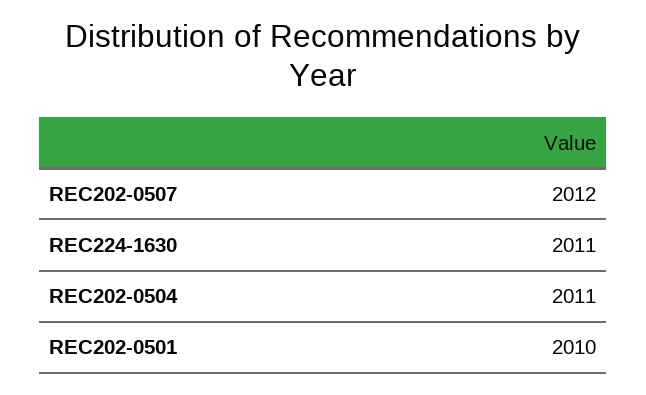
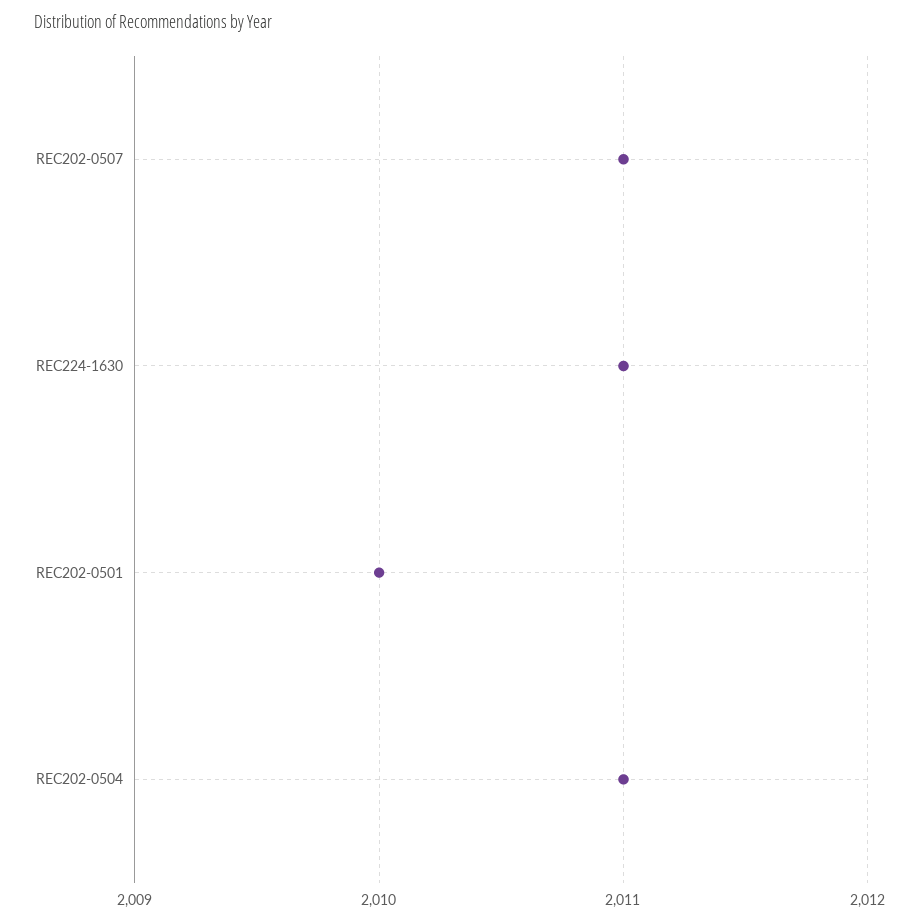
  {
-   "REC202-0507": 2012,
+   "REC202-0507": 2011,
    "REC224-1630": 2011,
    "REC202-0504": 2011,
    "REC202-0501": 2010
  }

